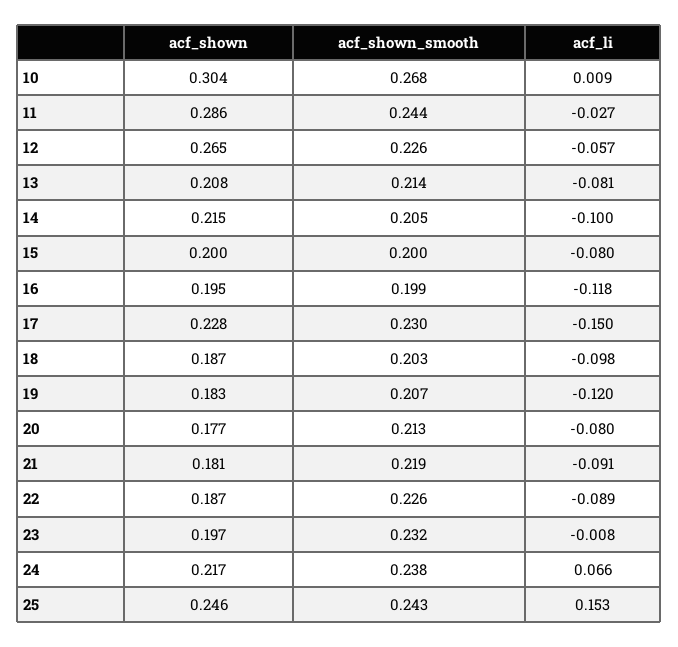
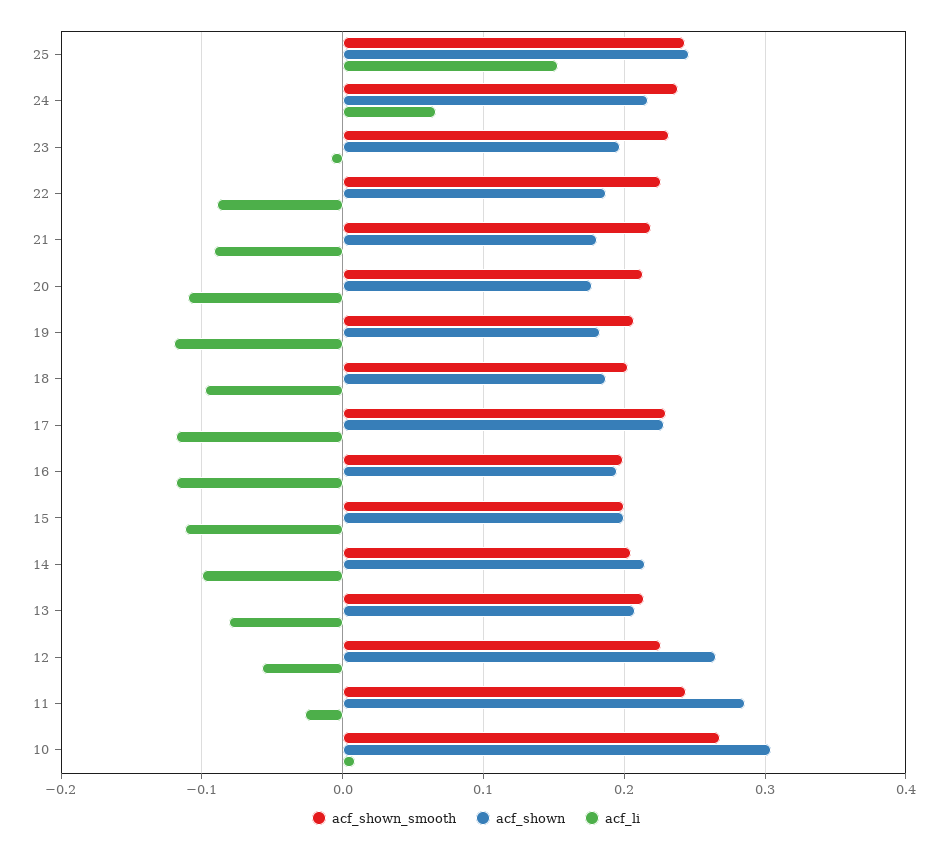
  {
    "acf_shown": {
      "10": 0.304,
      "11": 0.286,
      "12": 0.265,
      "13": 0.208,
      "14": 0.215,
      "15": 0.2,
      "16": 0.195,
      "17": 0.228,
      "18": 0.187,
      "19": 0.183,
      "20": 0.177,
      "21": 0.181,
      "22": 0.187,
      "23": 0.197,
      "24": 0.217,
      "25": 0.246
    },
    "acf_shown_smooth": {
      "10": 0.268,
      "11": 0.244,
      "12": 0.226,
      "13": 0.214,
      "14": 0.205,
      "15": 0.2,
      "16": 0.199,
      "17": 0.23,
      "18": 0.203,
      "19": 0.207,
      "20": 0.213,
      "21": 0.219,
      "22": 0.226,
      "23": 0.232,
      "24": 0.238,
      "25": 0.243
    },
    "acf_li": {
      "10": 0.009,
      "11": -0.027,
      "12": -0.057,
      "13": -0.081,
      "14": -0.1,
-     "15": -0.08,
+     "15": -0.11,
      "16": -0.118,
-     "17": -0.15,
+     "17": -0.12,
      "18": -0.098,
      "19": -0.12,
-     "20": -0.08,
+     "20": -0.11,
      "21": -0.091,
      "22": -0.089,
      "23": -0.008,
      "24": 0.066,
      "25": 0.153
    }
  }

